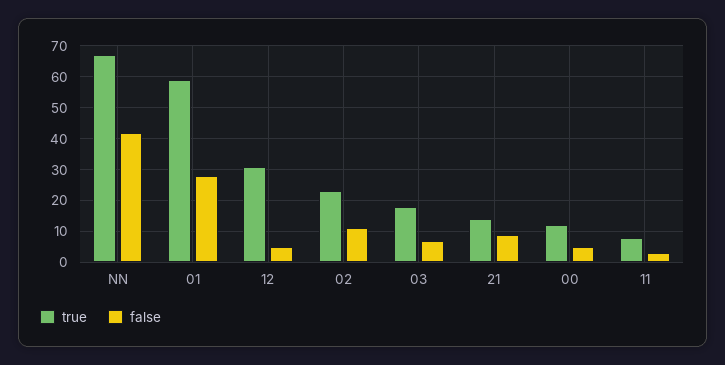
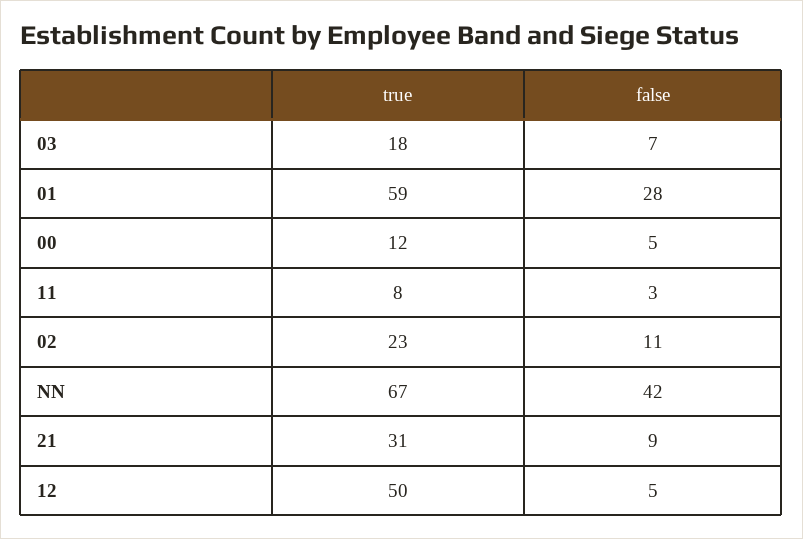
  {
    "true": {
      "NN": 67,
      "01": 59,
-     "12": 30,
+     "12": 50,
      "02": 23,
      "03": 18,
-     "21": 15,
+     "21": 31,
      "00": 12,
      "11": 8
    },
    "false": {
      "NN": 42,
      "01": 28,
      "12": 5,
      "02": 11,
      "03": 7,
      "21": 9,
      "00": 5,
      "11": 3
    }
  }

